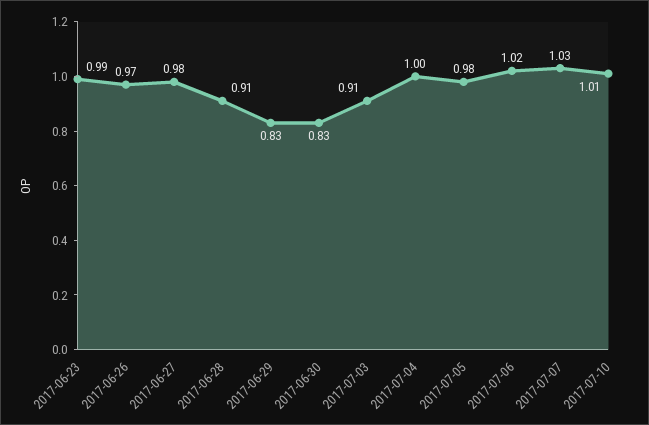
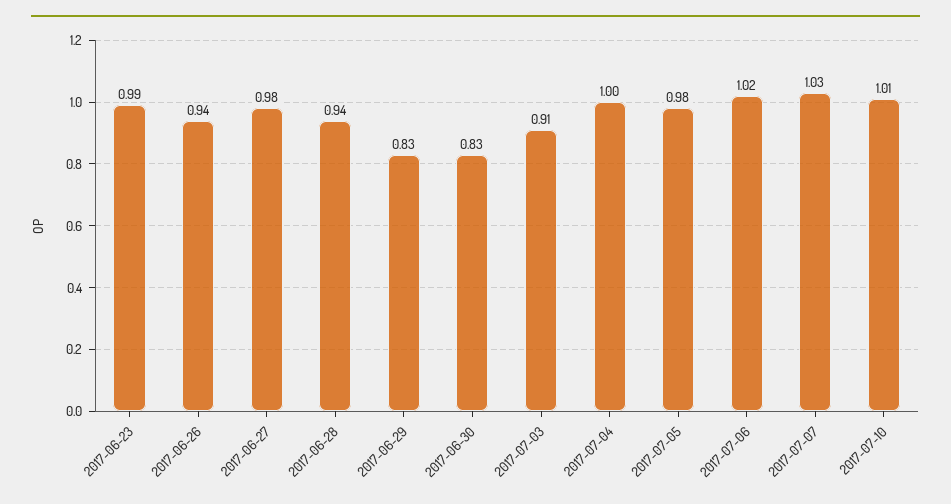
  {
    "2017-06-23": 0.99,
-   "2017-06-26": 0.97,
+   "2017-06-26": 0.94,
    "2017-06-27": 0.98,
-   "2017-06-28": 0.91,
+   "2017-06-28": 0.94,
    "2017-06-29": 0.83,
    "2017-06-30": 0.83,
    "2017-07-03": 0.91,
    "2017-07-04": 1,
    "2017-07-05": 0.98,
    "2017-07-06": 1.02,
    "2017-07-07": 1.03,
    "2017-07-10": 1.01
  }

